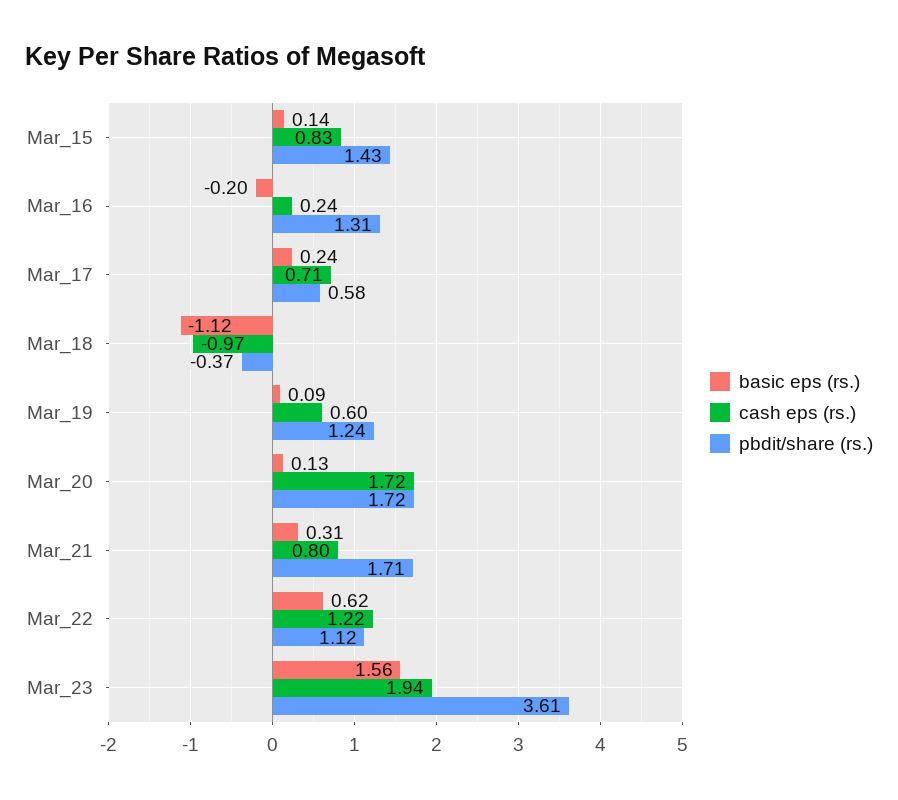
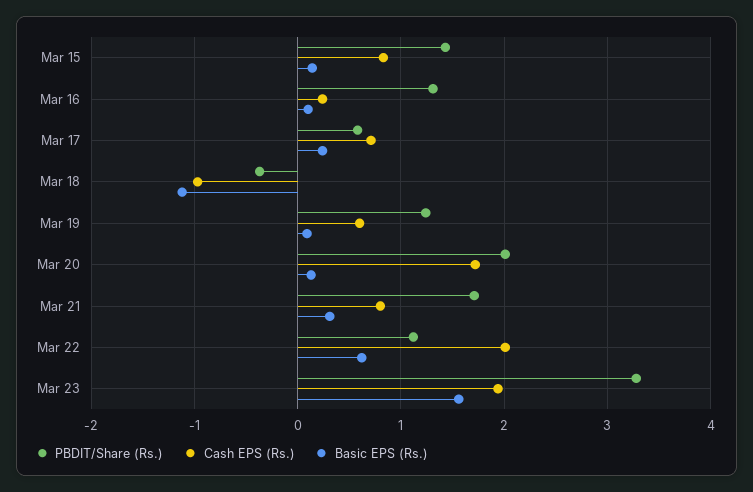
  {
    "basic eps (rs.)": {
      "Mar_15": 0.14,
-     "Mar_16": -0.2,
+     "Mar_16": 0.1,
      "Mar_17": 0.24,
      "Mar_18": -1.12,
      "Mar_19": 0.09,
      "Mar_20": 0.13,
      "Mar_21": 0.31,
      "Mar_22": 0.62,
      "Mar_23": 1.56
    },
    "cash eps (rs.)": {
      "Mar_15": 0.83,
      "Mar_16": 0.24,
      "Mar_17": 0.71,
      "Mar_18": -0.97,
      "Mar_19": 0.6,
      "Mar_20": 1.72,
      "Mar_21": 0.8,
-     "Mar_22": 1.22,
+     "Mar_22": 2,
      "Mar_23": 1.94
    },
    "pbdit/share (rs.)": {
      "Mar_15": 1.43,
      "Mar_16": 1.31,
      "Mar_17": 0.58,
      "Mar_18": -0.37,
      "Mar_19": 1.24,
-     "Mar_20": 1.72,
+     "Mar_20": 2,
      "Mar_21": 1.71,
      "Mar_22": 1.12,
-     "Mar_23": 3.61
+     "Mar_23": 3.3
    }
  }

